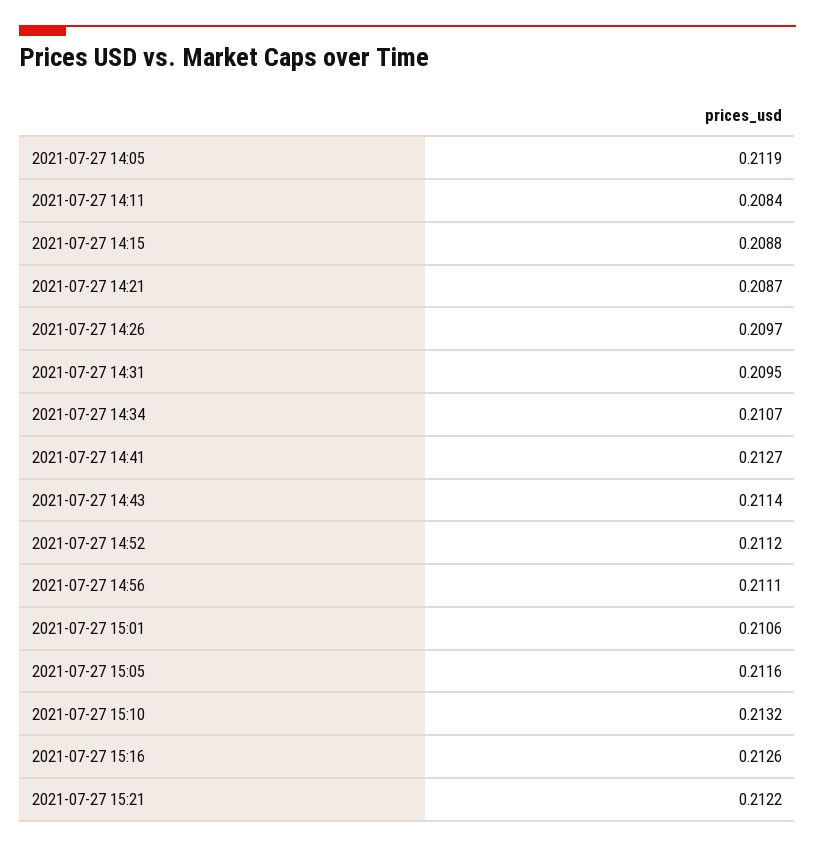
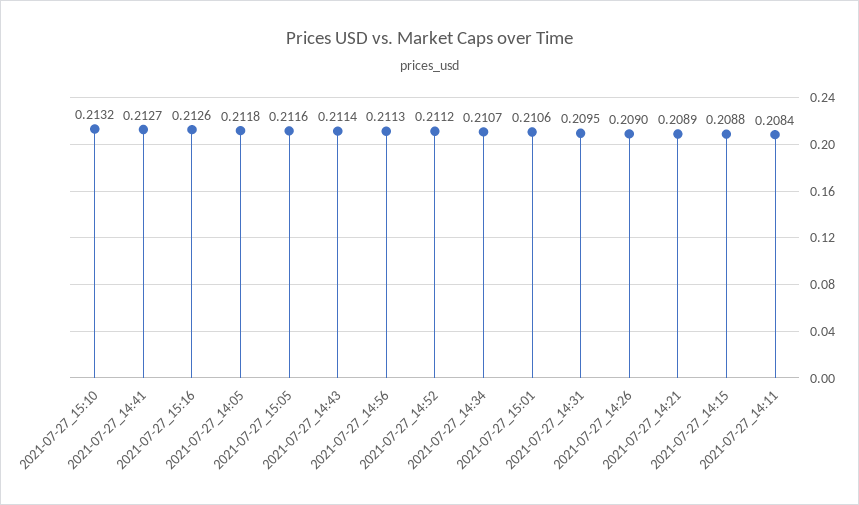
  {
-   "2021-07-27 14:05": 0.2119,
+   "2021-07-27 14:05": 0.2118,
    "2021-07-27 14:11": 0.2084,
    "2021-07-27 14:15": 0.2088,
-   "2021-07-27 14:21": 0.2087,
+   "2021-07-27 14:21": 0.2089,
-   "2021-07-27 14:26": 0.2097,
+   "2021-07-27 14:26": 0.209,
    "2021-07-27 14:31": 0.2095,
    "2021-07-27 14:34": 0.2107,
    "2021-07-27 14:41": 0.2127,
    "2021-07-27 14:43": 0.2114,
    "2021-07-27 14:52": 0.2112,
-   "2021-07-27 14:56": 0.2111,
+   "2021-07-27 14:56": 0.2113,
    "2021-07-27 15:01": 0.2106,
    "2021-07-27 15:05": 0.2116,
    "2021-07-27 15:10": 0.2132,
-   "2021-07-27 15:16": 0.2126,
+   "2021-07-27 15:16": 0.2126
-   "2021-07-27 15:21": 0.2122
  }

